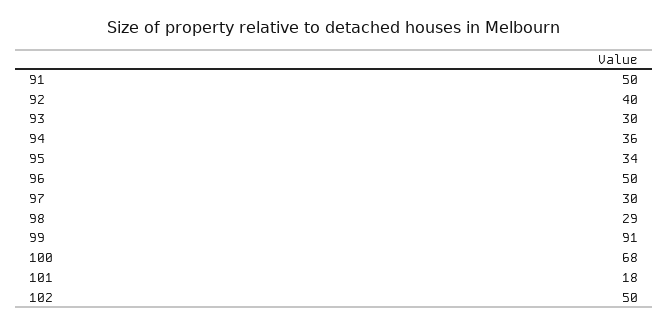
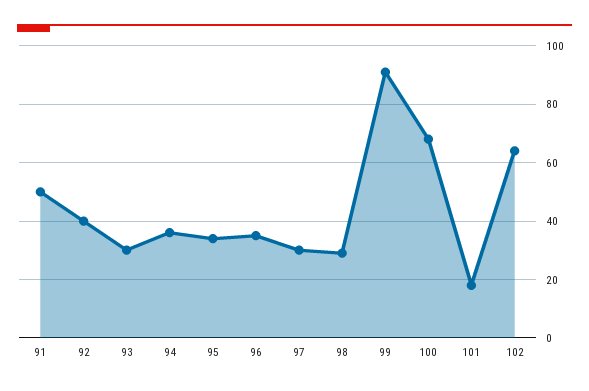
  {
    "91": 50,
    "92": 40,
    "93": 30,
    "94": 36,
    "95": 34,
-   "96": 50,
+   "96": 35,
    "97": 30,
    "98": 29,
    "99": 91,
    "100": 68,
    "101": 18,
-   "102": 50
+   "102": 65
  }

